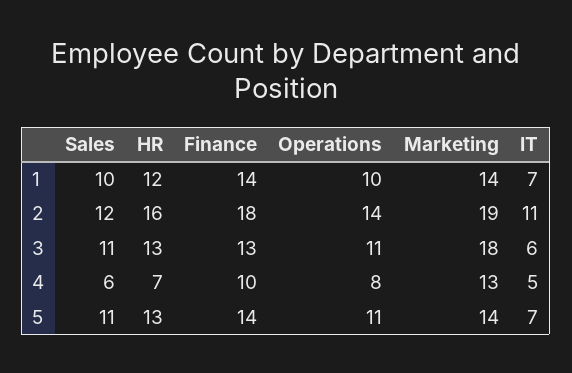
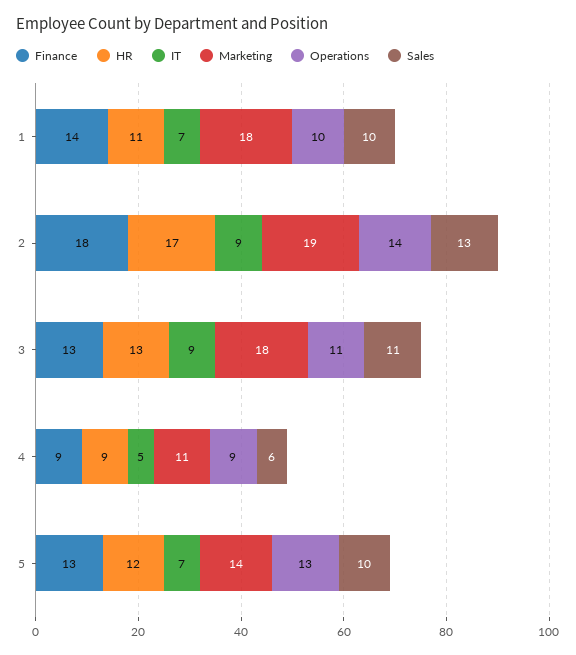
  {
    "Sales": {
      "1": 10,
-     "2": 12,
+     "2": 13,
      "3": 11,
      "4": 6,
-     "5": 11
+     "5": 10
    },
    "HR": {
-     "1": 12,
+     "1": 11,
-     "2": 16,
+     "2": 17,
      "3": 13,
-     "4": 7,
+     "4": 9,
-     "5": 13
+     "5": 12
    },
    "Finance": {
      "1": 14,
      "2": 18,
      "3": 13,
-     "4": 10,
+     "4": 9,
-     "5": 14
+     "5": 13
    },
    "Operations": {
      "1": 10,
      "2": 14,
      "3": 11,
-     "4": 8,
+     "4": 9,
-     "5": 11
+     "5": 13
    },
    "Marketing": {
-     "1": 14,
+     "1": 18,
      "2": 19,
      "3": 18,
-     "4": 13,
+     "4": 11,
      "5": 14
    },
    "IT": {
      "1": 7,
-     "2": 11,
+     "2": 9,
-     "3": 6,
+     "3": 9,
      "4": 5,
      "5": 7
    }
  }

